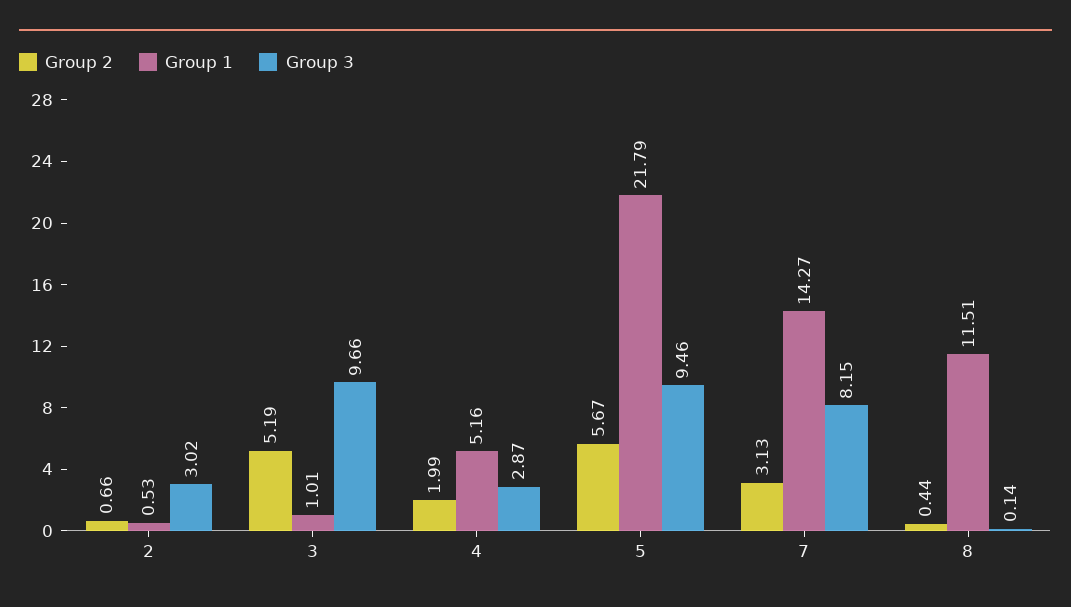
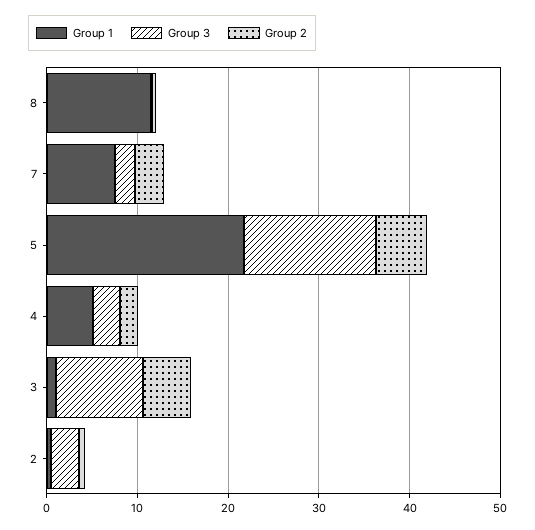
  {
    "Group 2": {
      "2": 0.66,
      "3": 5.19,
      "4": 1.99,
      "5": 5.67,
      "7": 3.13,
      "8": 0.44
    },
    "Group 1": {
      "2": 0.53,
      "3": 1.01,
      "4": 5.16,
      "5": 21.79,
-     "7": 14.27,
+     "7": 8,
      "8": 11.51
    },
    "Group 3": {
      "2": 3.02,
      "3": 9.66,
      "4": 2.87,
-     "5": 9.46,
+     "5": 14,
-     "7": 8.15,
+     "7": 2,
      "8": 0.14
    }
  }

